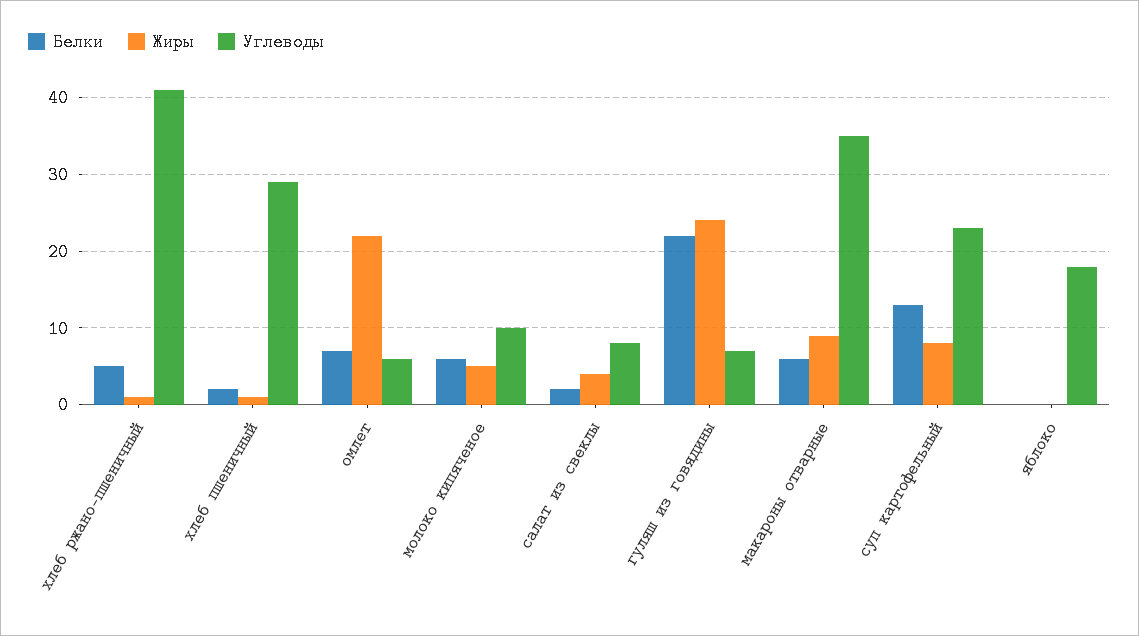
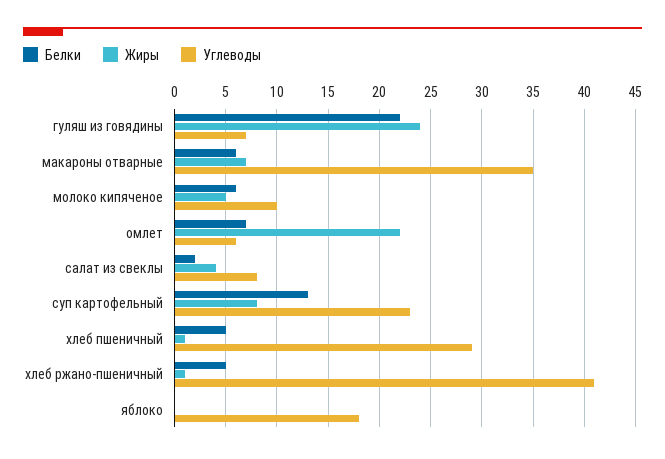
  {
    "Белки": {
      "хлеб ржано-пшеничный": 5,
-     "хлеб пшеничный": 2,
+     "хлеб пшеничный": 5,
      "омлет": 7,
      "молоко кипяченое": 6,
      "салат из свеклы": 2,
      "гуляш из говядины": 22,
      "макароны отварные": 6,
      "суп картофельный": 13,
      "яблоко": 0
    },
    "Жиры": {
      "хлеб ржано-пшеничный": 1,
      "хлеб пшеничный": 1,
      "омлет": 22,
      "молоко кипяченое": 5,
      "салат из свеклы": 4,
      "гуляш из говядины": 24,
-     "макароны отварные": 9,
+     "макароны отварные": 7,
      "суп картофельный": 8,
      "яблоко": 0
    },
    "Углеводы": {
      "хлеб ржано-пшеничный": 41,
      "хлеб пшеничный": 29,
      "омлет": 6,
      "молоко кипяченое": 10,
      "салат из свеклы": 8,
      "гуляш из говядины": 7,
      "макароны отварные": 35,
      "суп картофельный": 23,
      "яблоко": 18
    }
  }

